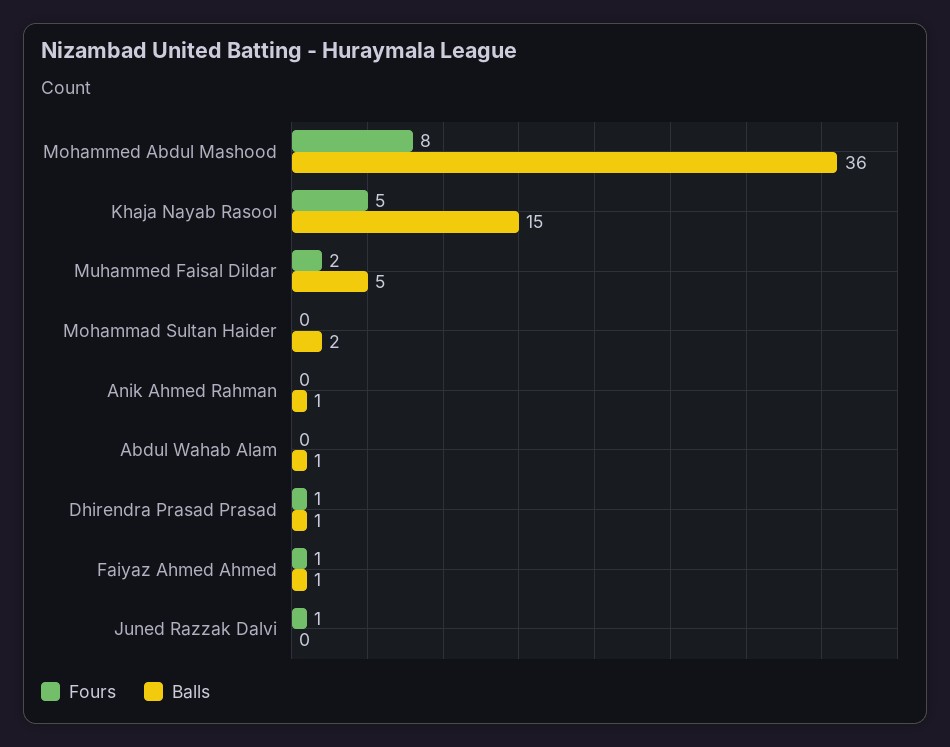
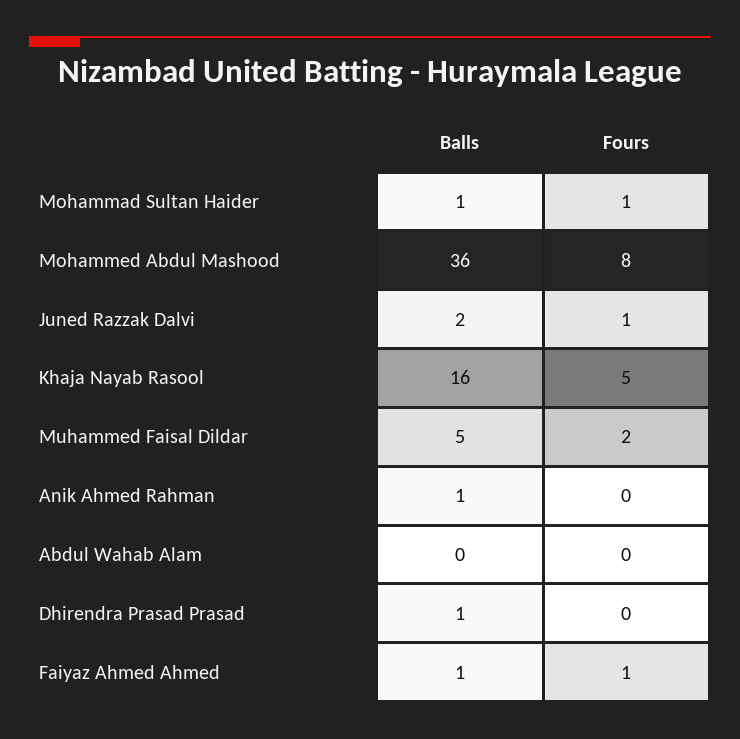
  {
    "Fours": {
      "Mohammed Abdul Mashood": 8,
      "Khaja Nayab Rasool": 5,
      "Muhammed Faisal Dildar": 2,
-     "Mohammad Sultan Haider": 0,
+     "Mohammad Sultan Haider": 1,
      "Anik Ahmed Rahman": 0,
      "Abdul Wahab Alam": 0,
-     "Dhirendra Prasad Prasad": 1,
+     "Dhirendra Prasad Prasad": 0,
      "Faiyaz Ahmed Ahmed": 1,
      "Juned Razzak Dalvi": 1
    },
    "Balls": {
      "Mohammed Abdul Mashood": 36,
-     "Khaja Nayab Rasool": 15,
+     "Khaja Nayab Rasool": 16,
      "Muhammed Faisal Dildar": 5,
-     "Mohammad Sultan Haider": 2,
+     "Mohammad Sultan Haider": 1,
      "Anik Ahmed Rahman": 1,
-     "Abdul Wahab Alam": 1,
+     "Abdul Wahab Alam": 0,
      "Dhirendra Prasad Prasad": 1,
      "Faiyaz Ahmed Ahmed": 1,
-     "Juned Razzak Dalvi": 0
+     "Juned Razzak Dalvi": 2
    }
  }

